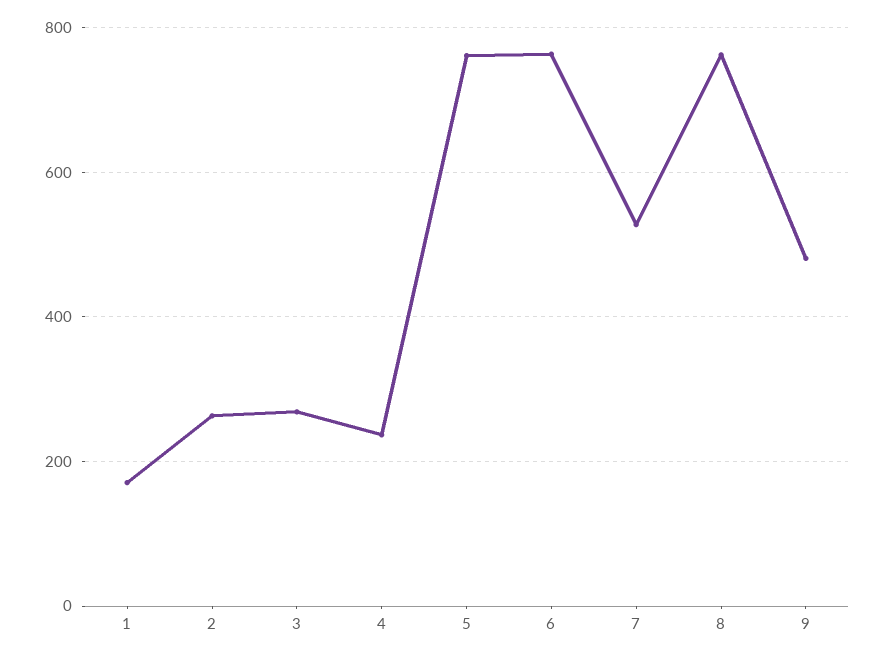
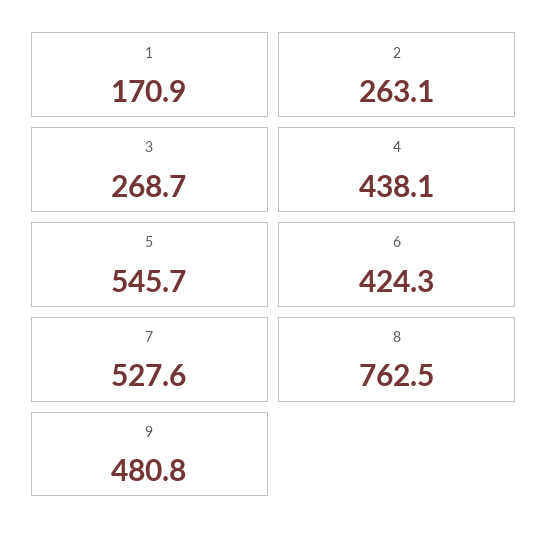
  {
    "1": 170.9,
    "2": 263.1,
    "3": 268.7,
-   "4": 240,
+   "4": 438.1,
-   "5": 760,
+   "5": 545.7,
-   "6": 760,
+   "6": 424.3,
    "7": 527.6,
    "8": 762.5,
    "9": 480.8
  }

